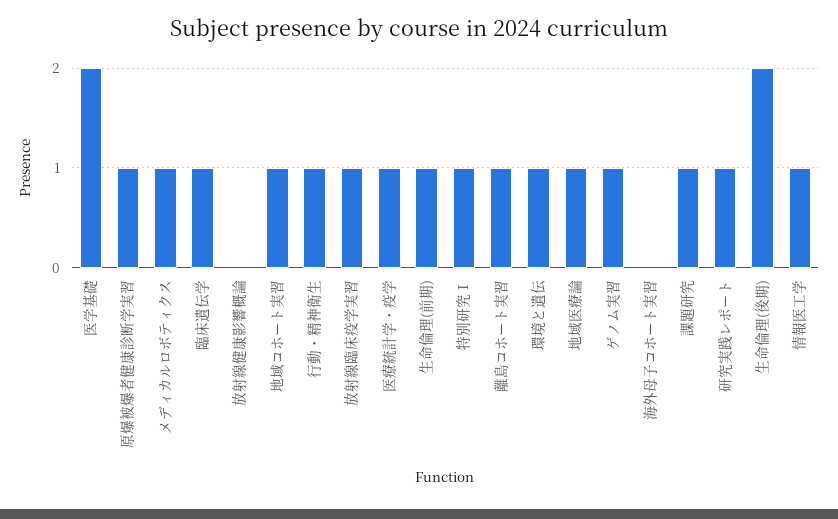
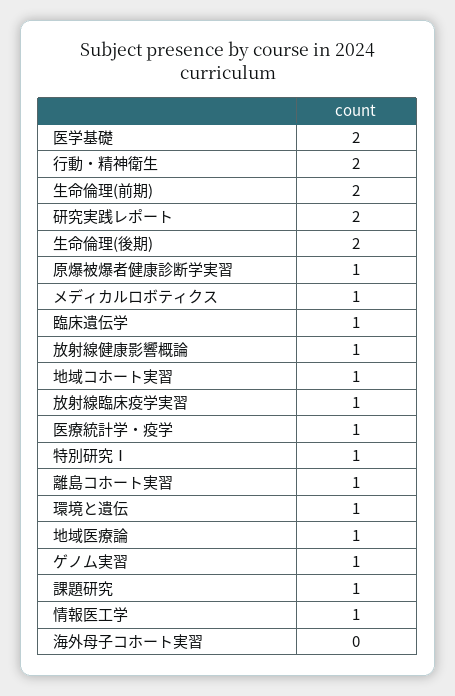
  {
    "医学基礎": 2,
    "原爆被爆者健康診断学実習": 1,
    "メディカルロボティクス": 1,
    "臨床遺伝学": 1,
-   "放射線健康影響概論": 0,
+   "放射線健康影響概論": 1,
    "地域コホート実習": 1,
-   "行動・精神衛生": 1,
+   "行動・精神衛生": 2,
    "放射線臨床疫学実習": 1,
    "医療統計学・疫学": 1,
-   "生命倫理(前期)": 1,
+   "生命倫理(前期)": 2,
    "特別研究Ⅰ": 1,
    "離島コホート実習": 1,
    "環境と遺伝": 1,
    "地域医療論": 1,
    "ゲノム実習": 1,
    "海外母子コホート実習": 0,
    "課題研究": 1,
-   "研究実践レポート": 1,
+   "研究実践レポート": 2,
    "生命倫理(後期)": 2,
    "情報医工学": 1
  }

